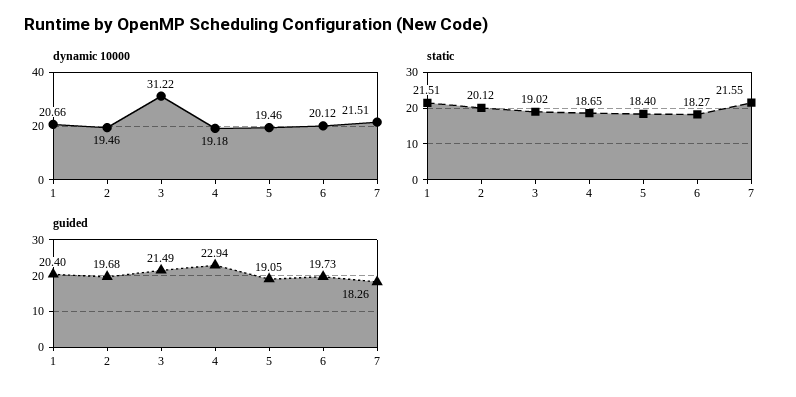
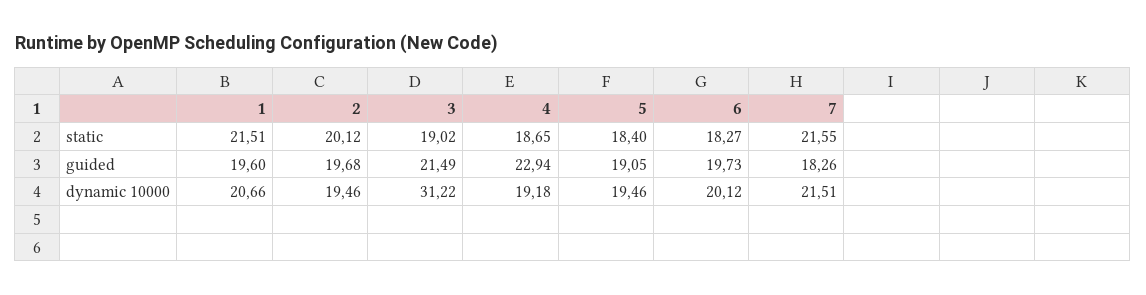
  {
    "dynamic 10000": {
      "1": 20.66,
      "2": 19.46,
      "3": 31.22,
      "4": 19.18,
      "5": 19.46,
      "6": 20.12,
      "7": 21.51
    },
    "static": {
      "1": 21.51,
      "2": 20.12,
      "3": 19.02,
      "4": 18.65,
      "5": 18.4,
      "6": 18.27,
      "7": 21.55
    },
    "guided": {
-     "1": 20.4,
+     "1": 19.6,
      "2": 19.68,
      "3": 21.49,
      "4": 22.94,
      "5": 19.05,
      "6": 19.73,
      "7": 18.26
    }
  }

